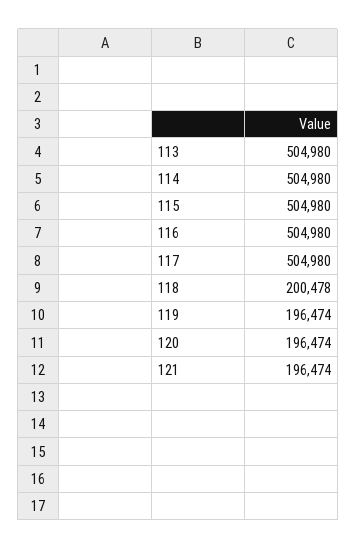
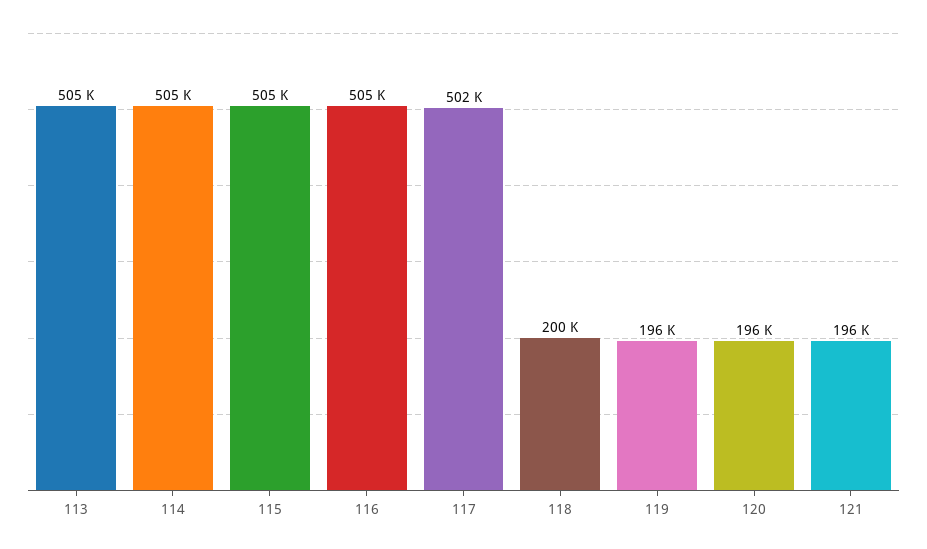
  {
    "113": 504980,
    "114": 504980,
    "115": 504980,
    "116": 504980,
-   "117": 504980,
+   "117": 502000,
    "118": 200478,
    "119": 196474,
    "120": 196474,
    "121": 196474
  }

